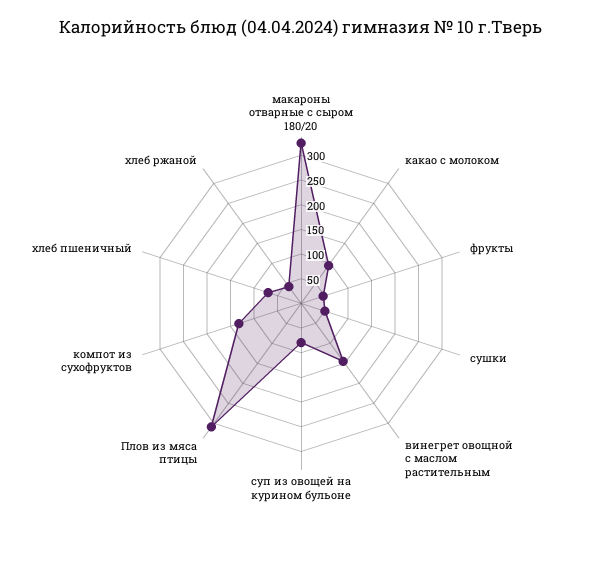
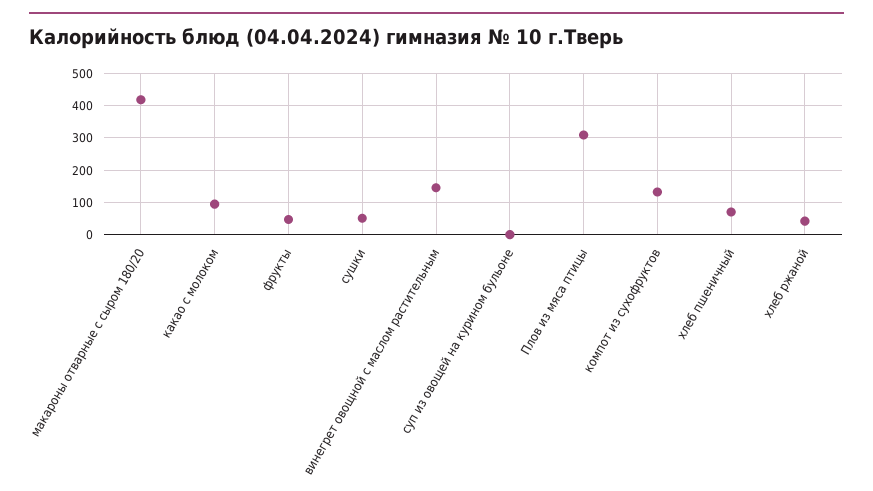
  {
-   "макароны отварные с сыром 180/20": 325,
+   "макароны отварные с сыром 180/20": 420,
    "какао с молоком": 100,
    "фрукты": 40,
    "сушки": 60,
    "винегрет овощной с маслом растительным": 140,
-   "суп из овощей на курином бульоне": 75,
+   "суп из овощей на курином бульоне": 0,
    "Плов из мяса птицы": 300,
    "компот из сухофруктов": 140,
    "хлеб пшеничный": 80,
    "хлеб ржаной": 40
  }

